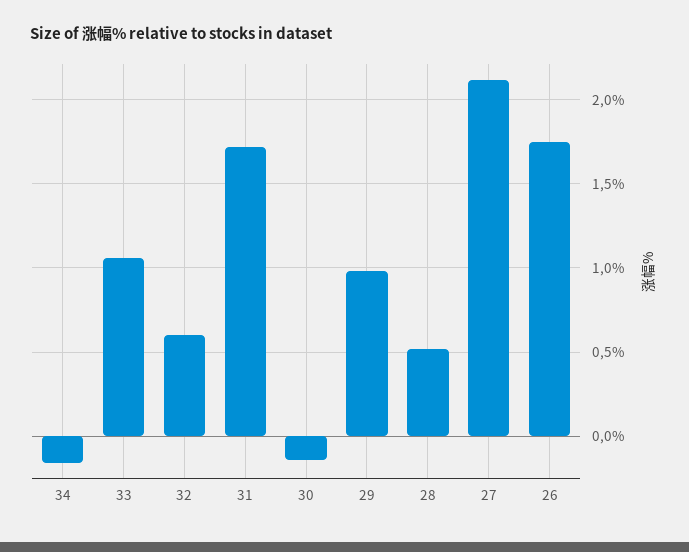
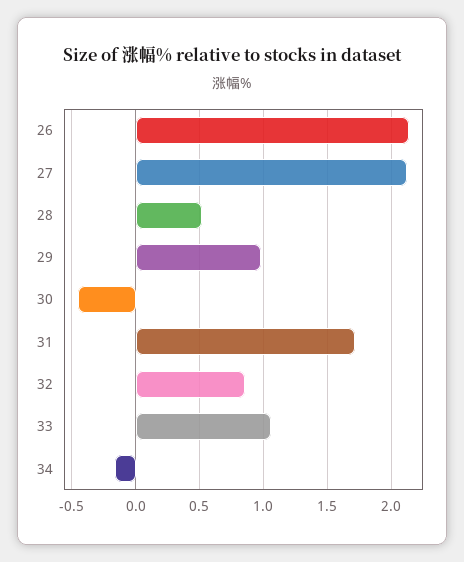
  {
    "34": -0.15,
    "33": 1.05,
-   "32": 0.6,
+   "32": 0.85,
    "31": 1.7,
-   "30": -0.15,
+   "30": -0.45,
    "29": 1,
    "28": 0.5,
    "27": 2.1,
-   "26": 1.75
+   "26": 2.15
  }

